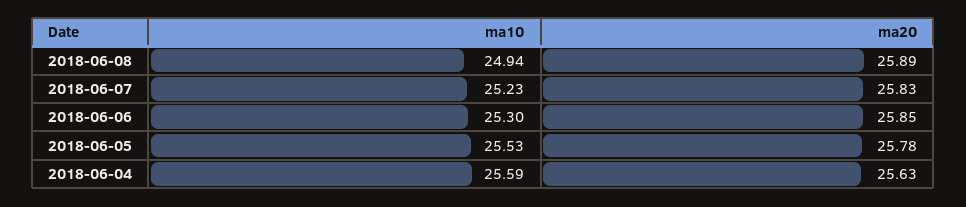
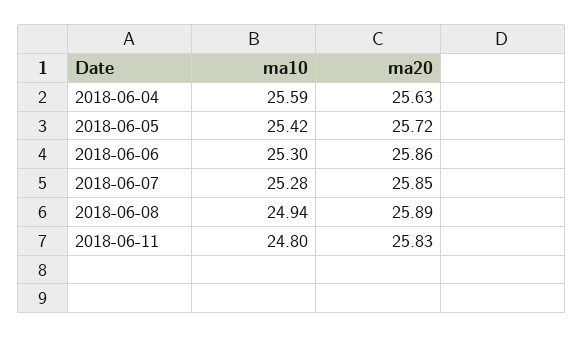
  {
    "ma10": {
      "2018-06-08": 24.94,
-     "2018-06-07": 25.23,
+     "2018-06-07": 25.28,
      "2018-06-06": 25.3,
-     "2018-06-05": 25.53,
+     "2018-06-05": 25.42,
-     "2018-06-04": 25.59
+     "2018-06-04": 25.59,
+     "2018-06-11": 24.8
    },
    "ma20": {
      "2018-06-08": 25.89,
-     "2018-06-07": 25.83,
+     "2018-06-07": 25.85,
-     "2018-06-06": 25.85,
+     "2018-06-06": 25.86,
-     "2018-06-05": 25.78,
+     "2018-06-05": 25.72,
-     "2018-06-04": 25.63
+     "2018-06-04": 25.63,
+     "2018-06-11": 25.83
    }
  }

